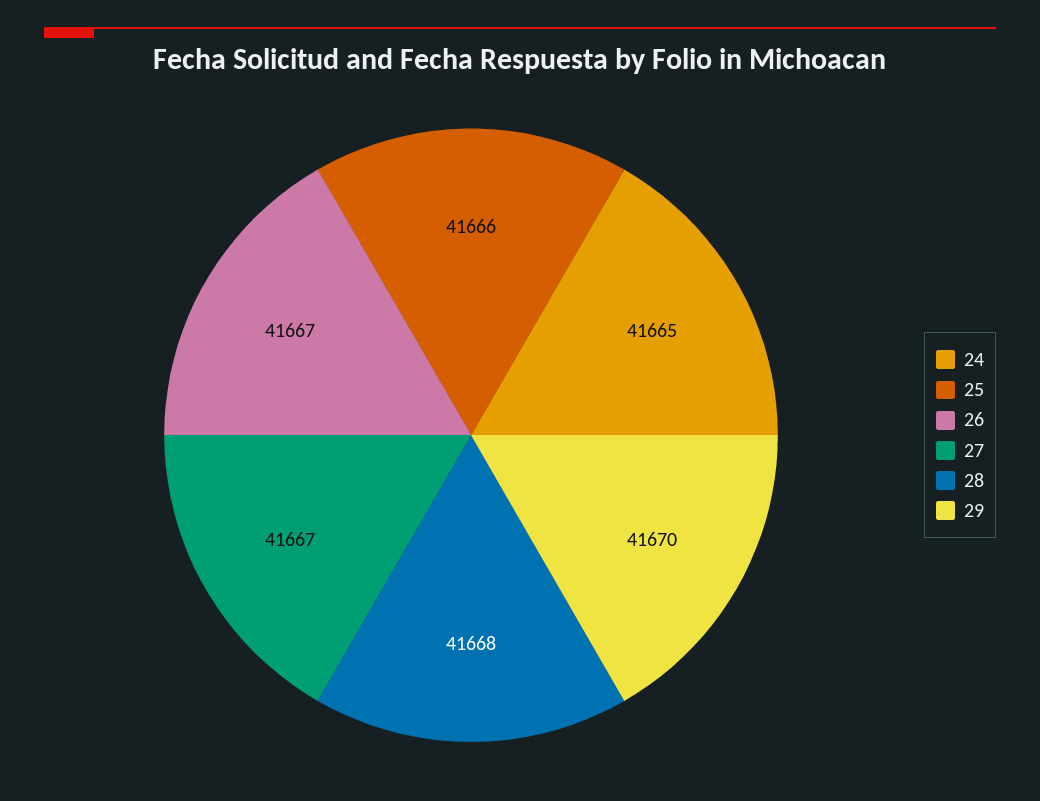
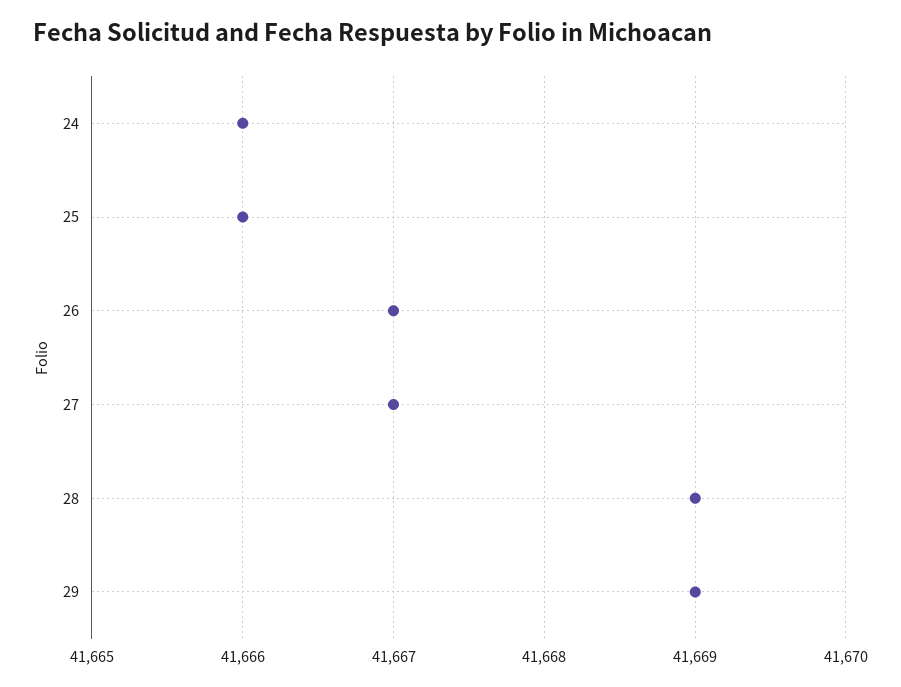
  {
-   "24": 41665,
+   "24": 41666,
    "25": 41666,
    "26": 41667,
    "27": 41667,
-   "28": 41668,
+   "28": 41669,
-   "29": 41670
+   "29": 41669
  }

